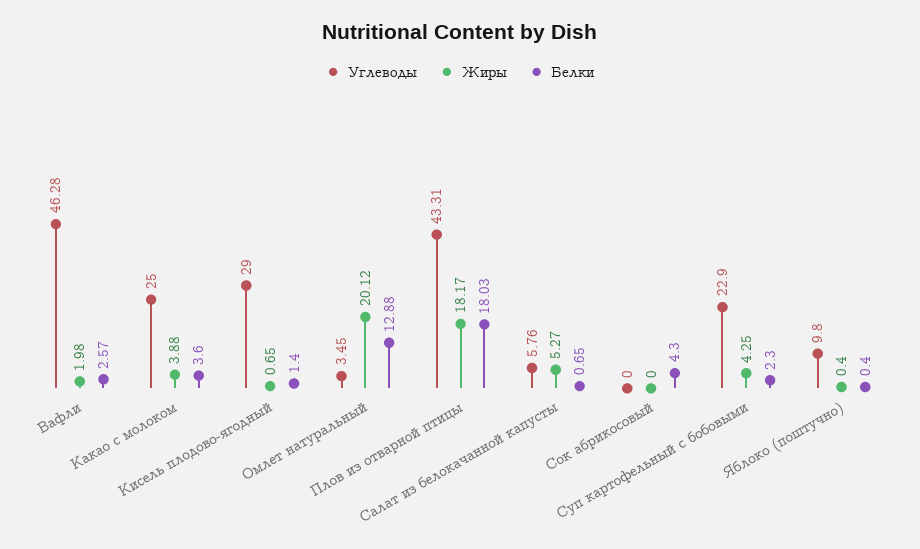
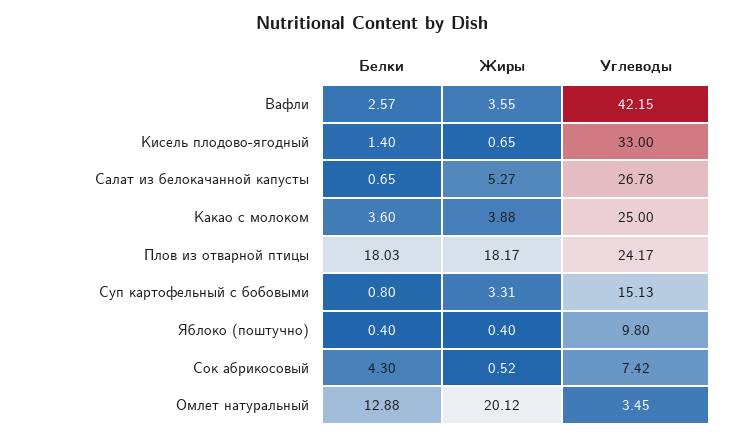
  {
    "Углеводы": {
-     "Вафли": 46.28,
+     "Вафли": 42.15,
      "Какао с молоком": 25,
-     "Кисель плодово-ягодный": 29,
+     "Кисель плодово-ягодный": 33,
      "Омлет натуральный": 3.45,
-     "Плов из отварной птицы": 43.31,
+     "Плов из отварной птицы": 24.17,
-     "Салат из белокачанной капусты": 5.76,
+     "Салат из белокачанной капусты": 26.78,
-     "Сок абрикосовый": 0,
+     "Сок абрикосовый": 7.42,
-     "Суп картофельный с бобовыми": 22.9,
+     "Суп картофельный с бобовыми": 15.13,
      "Яблоко (поштучно)": 9.8
    },
    "Жиры": {
-     "Вафли": 1.98,
+     "Вафли": 3.55,
      "Какао с молоком": 3.88,
      "Кисель плодово-ягодный": 0.65,
      "Омлет натуральный": 20.12,
      "Плов из отварной птицы": 18.17,
      "Салат из белокачанной капусты": 5.27,
-     "Сок абрикосовый": 0,
+     "Сок абрикосовый": 0.52,
-     "Суп картофельный с бобовыми": 4.25,
+     "Суп картофельный с бобовыми": 3.31,
      "Яблоко (поштучно)": 0.4
    },
    "Белки": {
      "Вафли": 2.57,
      "Какао с молоком": 3.6,
      "Кисель плодово-ягодный": 1.4,
      "Омлет натуральный": 12.88,
      "Плов из отварной птицы": 18.03,
      "Салат из белокачанной капусты": 0.65,
      "Сок абрикосовый": 4.3,
-     "Суп картофельный с бобовыми": 2.3,
+     "Суп картофельный с бобовыми": 0.8,
      "Яблоко (поштучно)": 0.4
    }
  }

